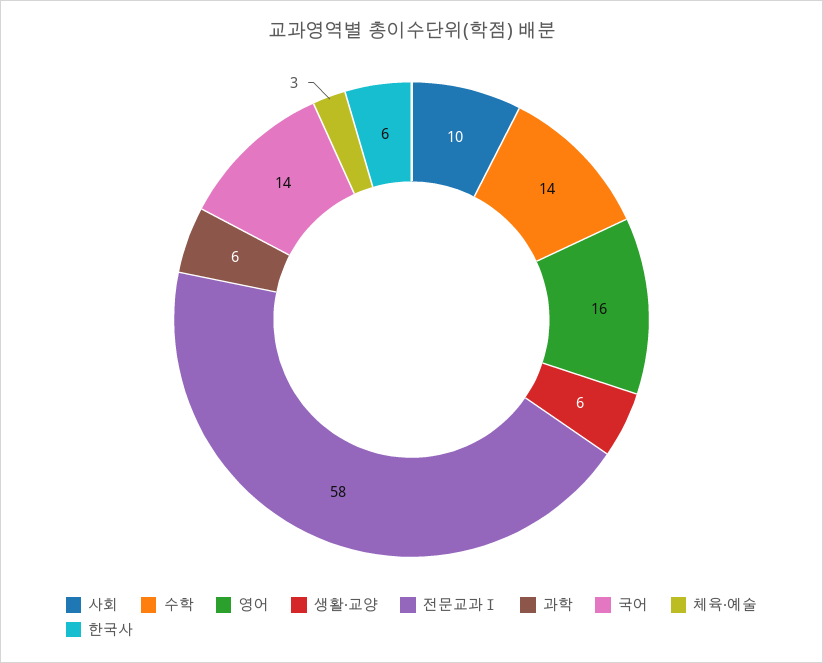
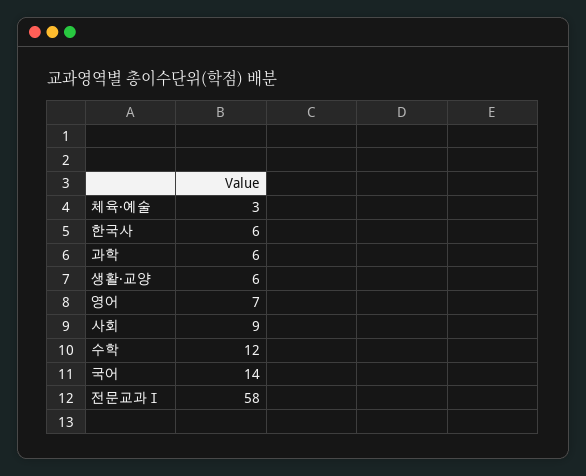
  {
-   "사회": 10,
+   "사회": 9,
-   "수학": 14,
+   "수학": 12,
-   "영어": 16,
+   "영어": 7,
    "생활·교양": 6,
    "전문교과Ⅰ": 58,
    "과학": 6,
    "국어": 14,
    "체육·예술": 3,
    "한국사": 6
  }

